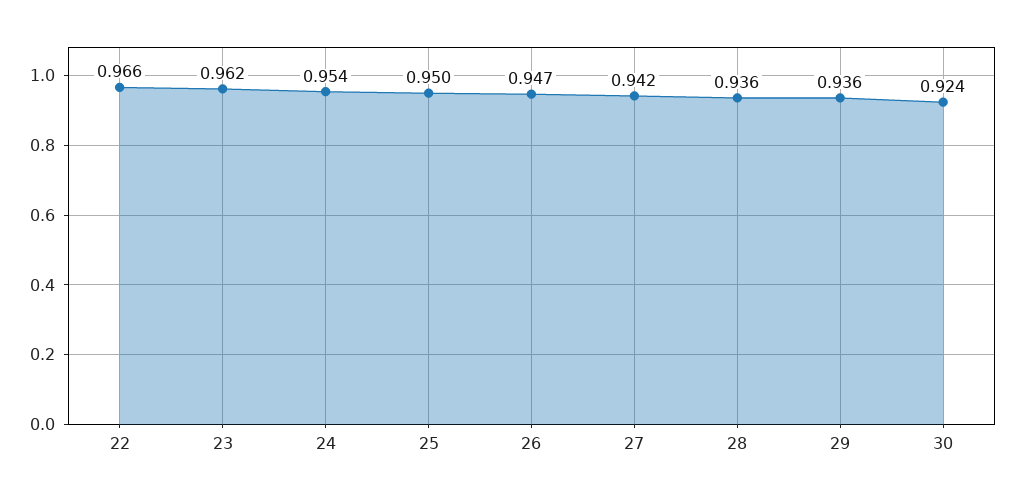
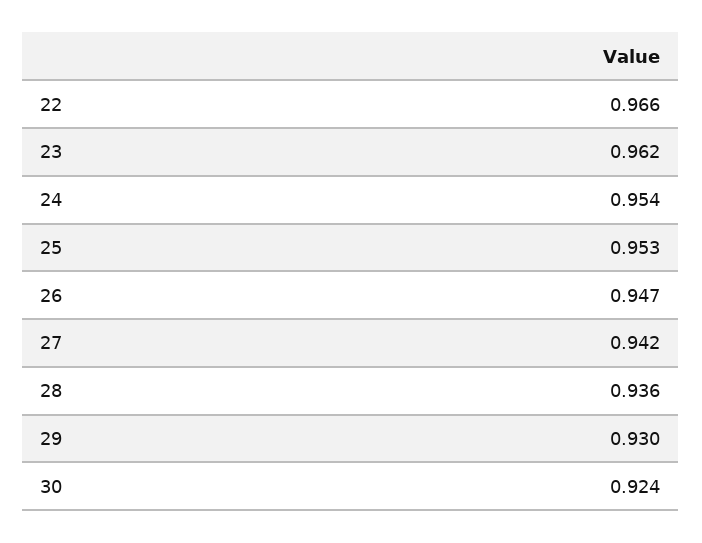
  {
    "22": 0.966,
    "23": 0.962,
    "24": 0.954,
-   "25": 0.95,
+   "25": 0.953,
    "26": 0.947,
    "27": 0.942,
    "28": 0.936,
-   "29": 0.936,
+   "29": 0.93,
    "30": 0.924
  }

